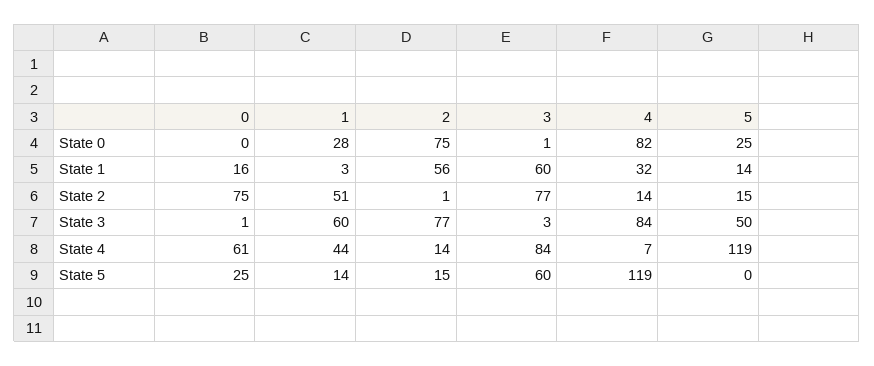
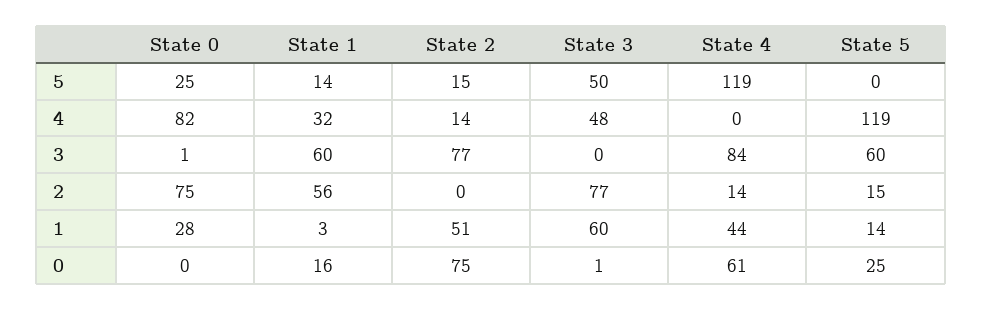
  {
    "0": {
      "State 0": 0,
      "State 1": 16,
      "State 2": 75,
      "State 3": 1,
      "State 4": 61,
      "State 5": 25
    },
    "1": {
      "State 0": 28,
      "State 1": 3,
      "State 2": 51,
      "State 3": 60,
      "State 4": 44,
      "State 5": 14
    },
    "2": {
      "State 0": 75,
      "State 1": 56,
-     "State 2": 1,
+     "State 2": 0,
      "State 3": 77,
      "State 4": 14,
      "State 5": 15
    },
    "3": {
      "State 0": 1,
      "State 1": 60,
      "State 2": 77,
-     "State 3": 3,
+     "State 3": 0,
      "State 4": 84,
      "State 5": 60
    },
    "4": {
      "State 0": 82,
      "State 1": 32,
      "State 2": 14,
-     "State 3": 84,
+     "State 3": 48,
-     "State 4": 7,
+     "State 4": 0,
      "State 5": 119
    },
    "5": {
      "State 0": 25,
      "State 1": 14,
      "State 2": 15,
      "State 3": 50,
      "State 4": 119,
      "State 5": 0
    }
  }

